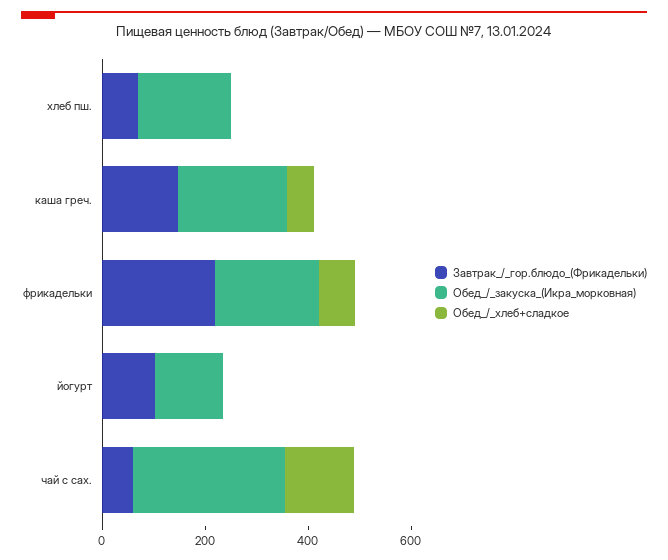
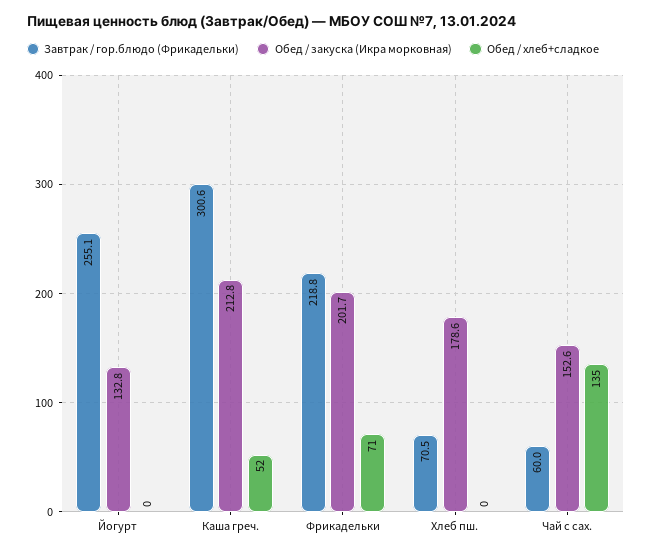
  {
    "Завтрак_/_гор.блюдо_(Фрикадельки)": {
      "хлеб пш.": 70.5,
-     "каша греч.": 150,
+     "каша греч.": 300.6,
      "фрикадельки": 218.8,
-     "йогурт": 100,
+     "йогурт": 255.1,
      "чай с сах.": 60
    },
    "Обед_/_закуска_(Икра_морковная)": {
      "хлеб пш.": 178.6,
      "каша греч.": 212.8,
      "фрикадельки": 201.7,
      "йогурт": 132.8,
-     "чай с сах.": 300
+     "чай с сах.": 152.6
    },
    "Обед_/_хлеб+сладкое": {
      "хлеб пш.": 0,
      "каша греч.": 52,
      "фрикадельки": 71,
      "йогурт": 0,
      "чай с сах.": 135
    }
  }

